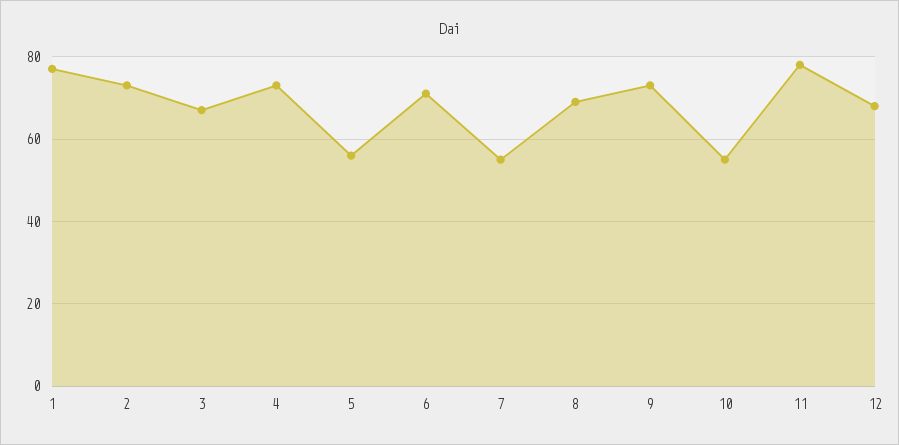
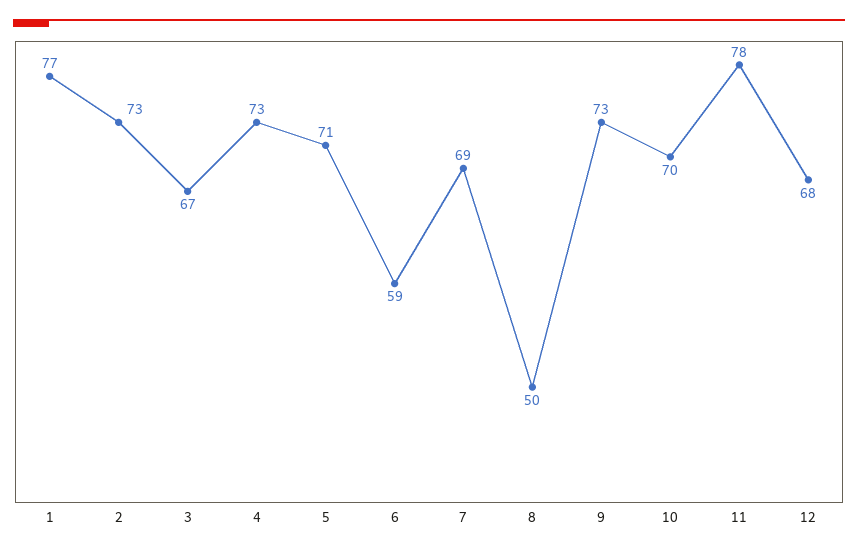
  {
    "1": 77,
    "2": 73,
    "3": 67,
    "4": 73,
-   "5": 55,
+   "5": 71,
-   "6": 70,
+   "6": 59,
-   "7": 55,
+   "7": 69,
-   "8": 70,
+   "8": 50,
    "9": 73,
-   "10": 55,
+   "10": 70,
    "11": 78,
    "12": 68
  }

